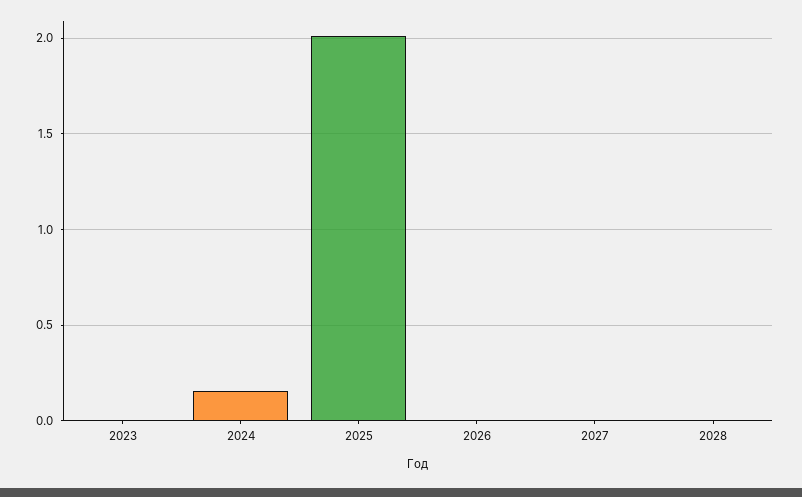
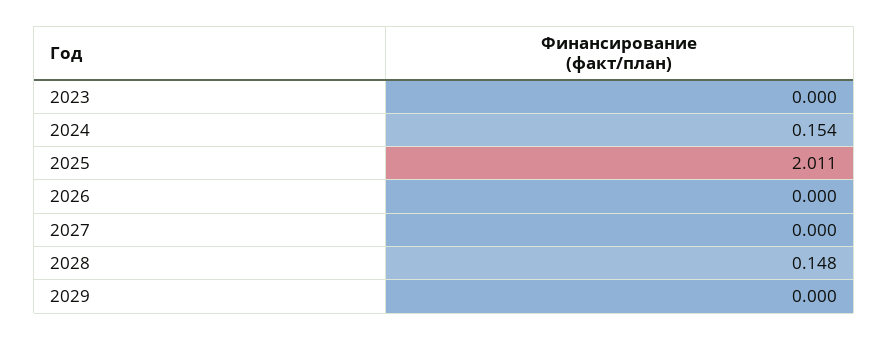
  {
    "2023": 0,
    "2024": 0.154,
    "2025": 2.011,
    "2026": 0,
    "2027": 0,
-   "2028": 0
+   "2028": 0.148,
+   "2029": 0
  }

